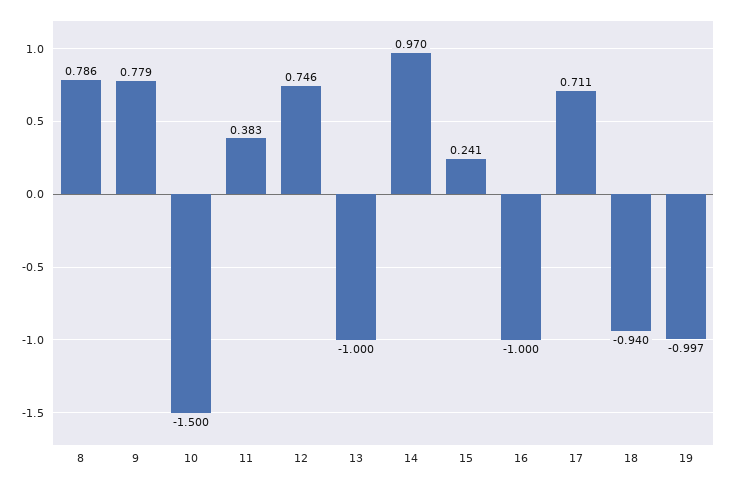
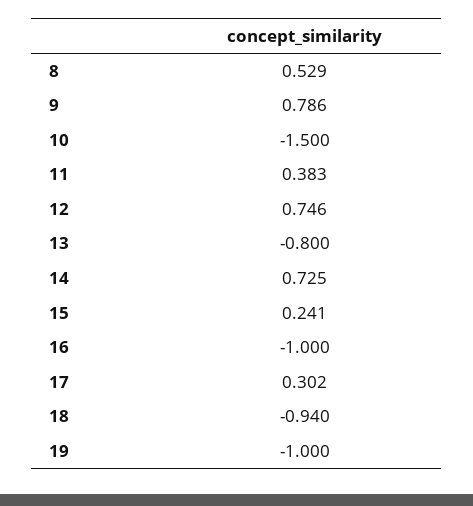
  {
-   "8": 0.786,
+   "8": 0.529,
-   "9": 0.779,
+   "9": 0.786,
    "10": -1.5,
    "11": 0.383,
    "12": 0.746,
-   "13": -1,
+   "13": -0.8,
-   "14": 0.97,
+   "14": 0.725,
    "15": 0.241,
    "16": -1,
-   "17": 0.711,
+   "17": 0.302,
    "18": -0.94,
-   "19": -0.997
+   "19": -1
  }

